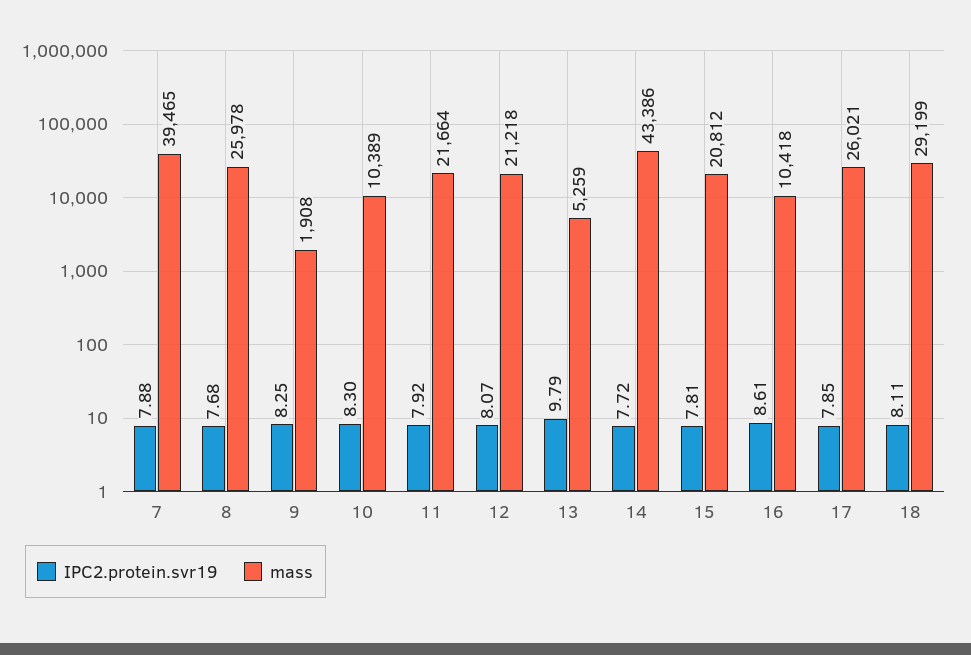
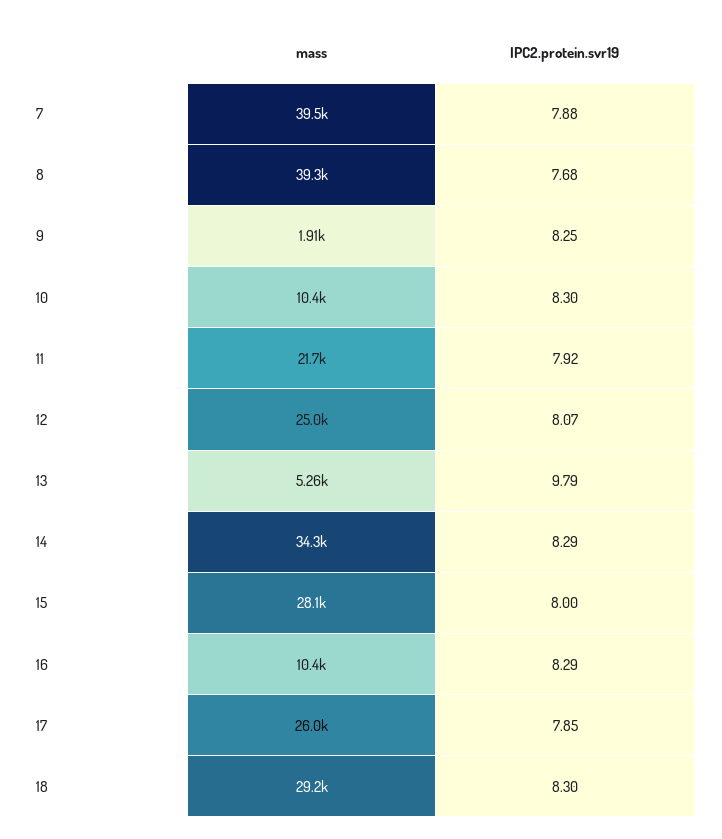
  {
    "IPC2.protein.svr19": {
      "7": 7.88,
      "8": 7.68,
      "9": 8.25,
      "10": 8.3,
      "11": 7.92,
      "12": 8.07,
      "13": 9.79,
-     "14": 7.72,
+     "14": 8.29,
-     "15": 7.81,
+     "15": 8,
-     "16": 8.61,
+     "16": 8.29,
      "17": 7.85,
-     "18": 8.11
+     "18": 8.3
    },
    "mass": {
      "7": 39465,
-     "8": 25978,
+     "8": 39300,
      "9": 1908,
      "10": 10389,
      "11": 21664,
-     "12": 21218,
+     "12": 25000,
      "13": 5259,
-     "14": 43386,
+     "14": 34300,
-     "15": 20812,
+     "15": 28100,
      "16": 10418,
      "17": 26021,
      "18": 29199
    }
  }

